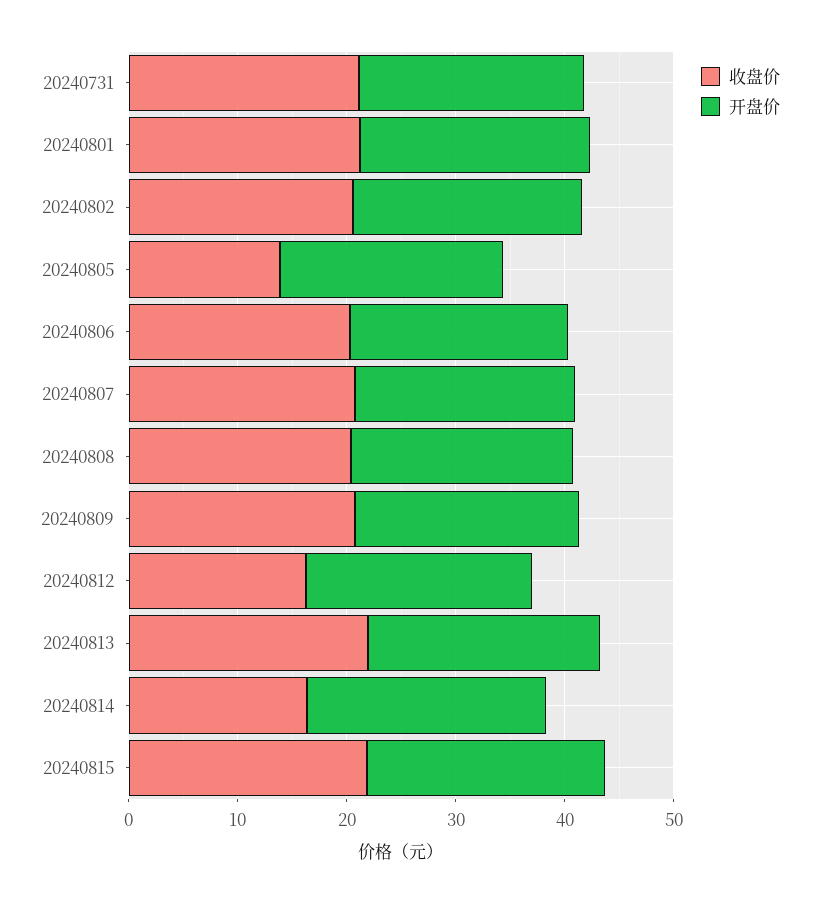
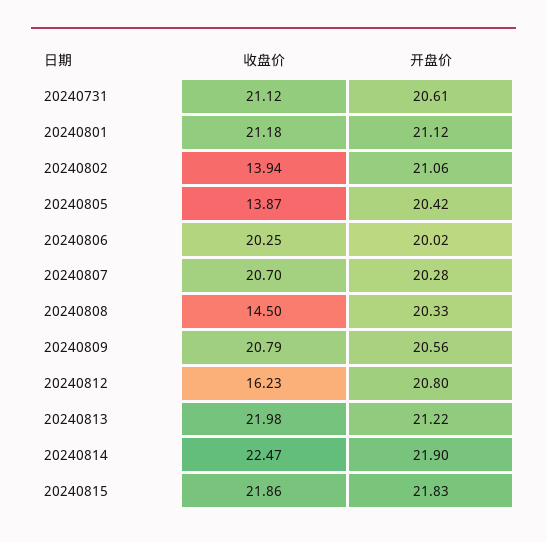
  {
    "收盘价": {
      "20240731": 21.12,
      "20240801": 21.18,
-     "20240802": 20,
+     "20240802": 13.94,
      "20240805": 13.87,
      "20240806": 20.25,
      "20240807": 20.7,
-     "20240808": 20,
+     "20240808": 14.5,
      "20240809": 20.79,
      "20240812": 16.23,
      "20240813": 21.98,
-     "20240814": 16,
+     "20240814": 22.47,
      "20240815": 21.86
    },
    "开盘价": {
      "20240731": 20.61,
      "20240801": 21.12,
      "20240802": 21.06,
      "20240805": 20.42,
      "20240806": 20.02,
      "20240807": 20.28,
      "20240808": 20.33,
      "20240809": 20.56,
      "20240812": 20.8,
      "20240813": 21.22,
      "20240814": 21.9,
      "20240815": 21.83
    }
  }

